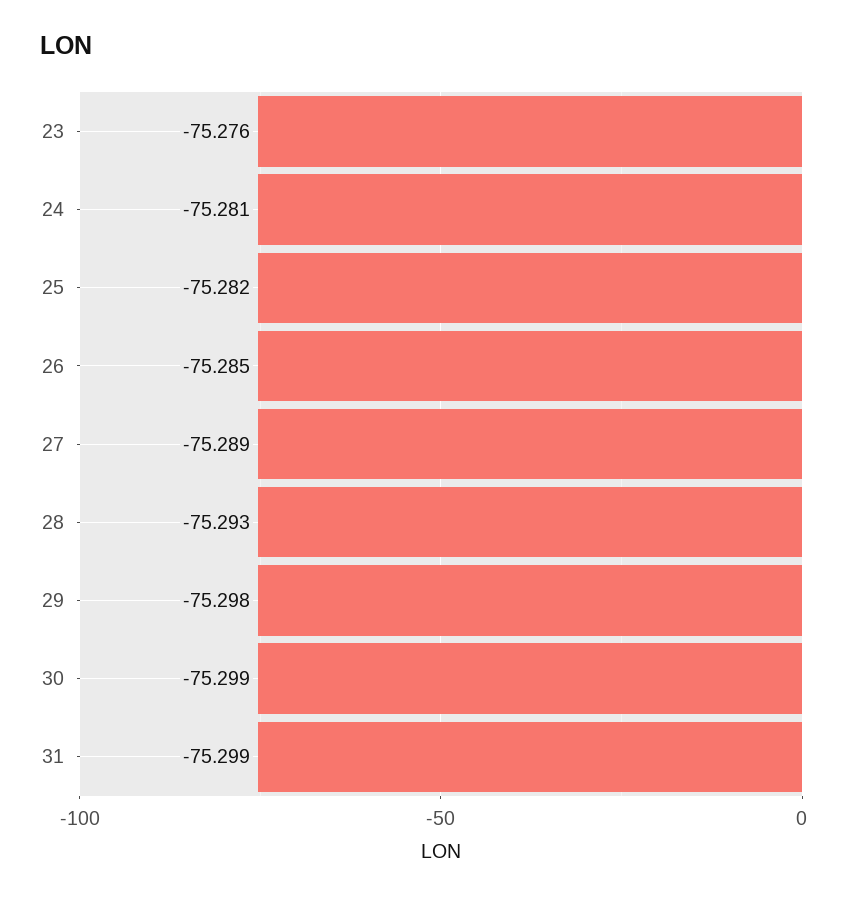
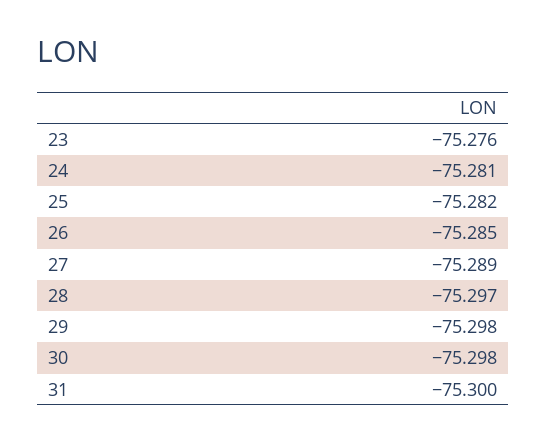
  {
    "23": -75.276,
    "24": -75.281,
    "25": -75.282,
    "26": -75.285,
    "27": -75.289,
-   "28": -75.293,
+   "28": -75.297,
    "29": -75.298,
-   "30": -75.299,
+   "30": -75.298,
-   "31": -75.299
+   "31": -75.3
  }

